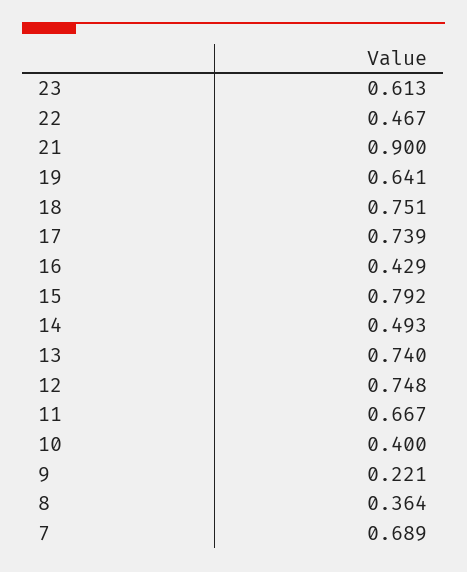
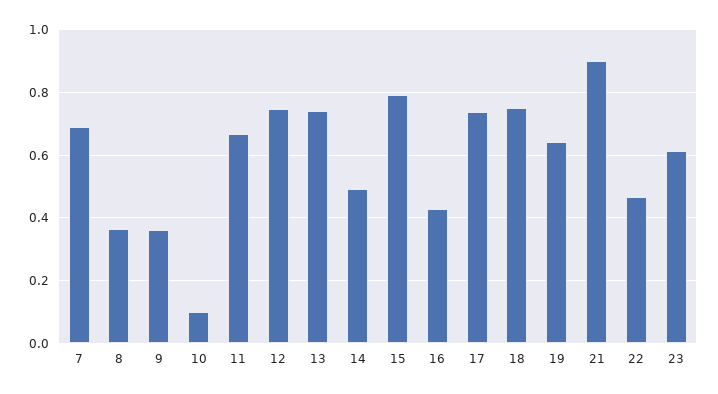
  {
    "23": 0.613,
    "22": 0.467,
    "21": 0.9,
    "19": 0.641,
    "18": 0.751,
    "17": 0.739,
    "16": 0.429,
    "15": 0.792,
    "14": 0.493,
    "13": 0.74,
    "12": 0.748,
    "11": 0.667,
-   "10": 0.4,
+   "10": 0.1,
-   "9": 0.221,
+   "9": 0.36,
    "8": 0.364,
    "7": 0.689
  }

